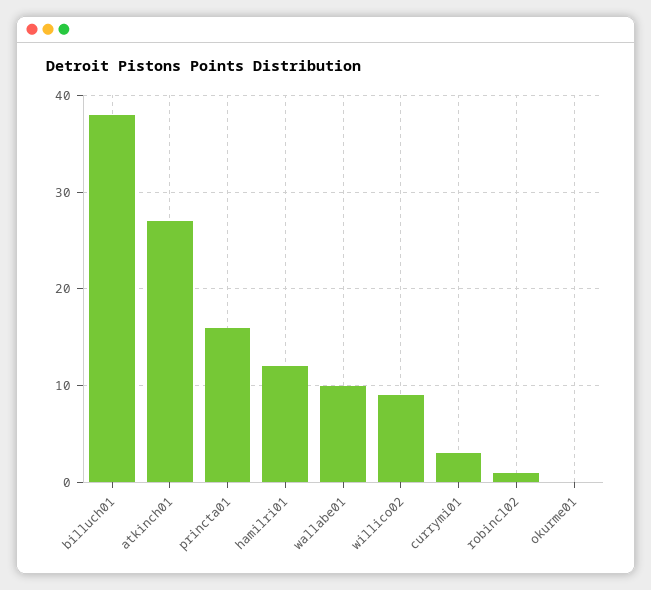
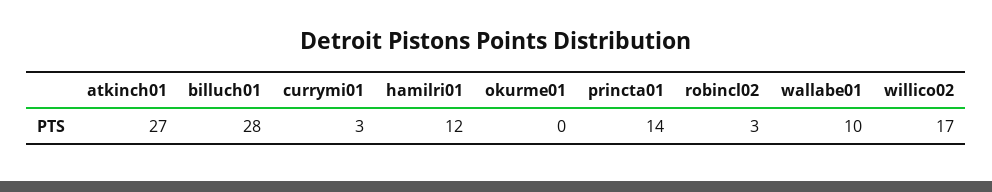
  {
-   "billuch01": 38,
+   "billuch01": 28,
    "atkinch01": 27,
-   "princta01": 16,
+   "princta01": 14,
    "hamilri01": 12,
    "wallabe01": 10,
-   "willico02": 9,
+   "willico02": 17,
    "currymi01": 3,
-   "robincl02": 1,
+   "robincl02": 3,
    "okurme01": 0
  }

